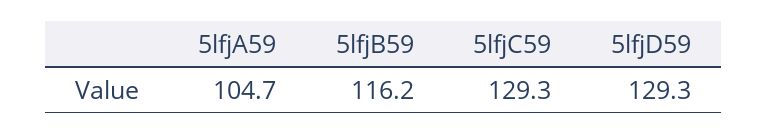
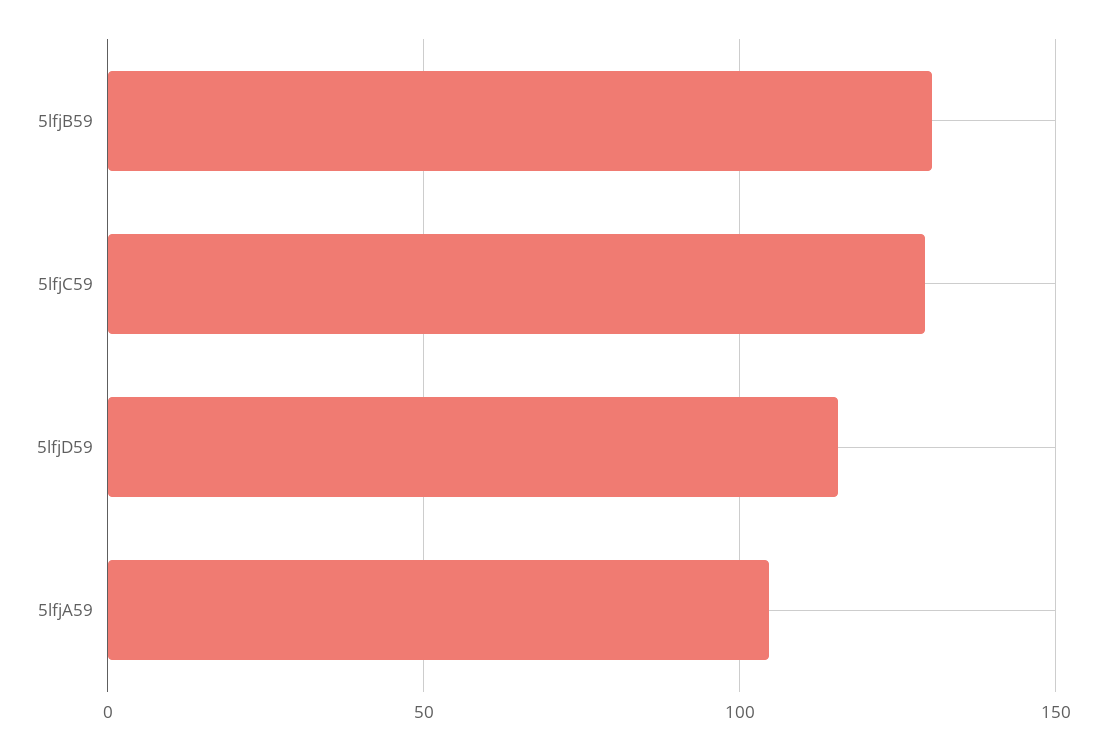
  {
    "5lfjA59": 104.7,
-   "5lfjB59": 116.2,
+   "5lfjB59": 130,
    "5lfjC59": 129.3,
-   "5lfjD59": 129.3
+   "5lfjD59": 115
  }

